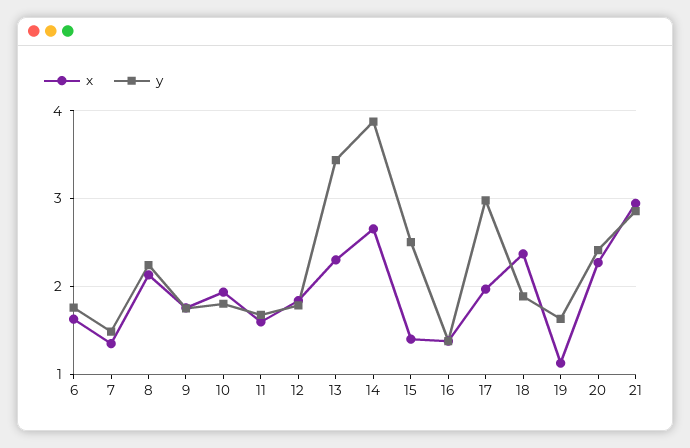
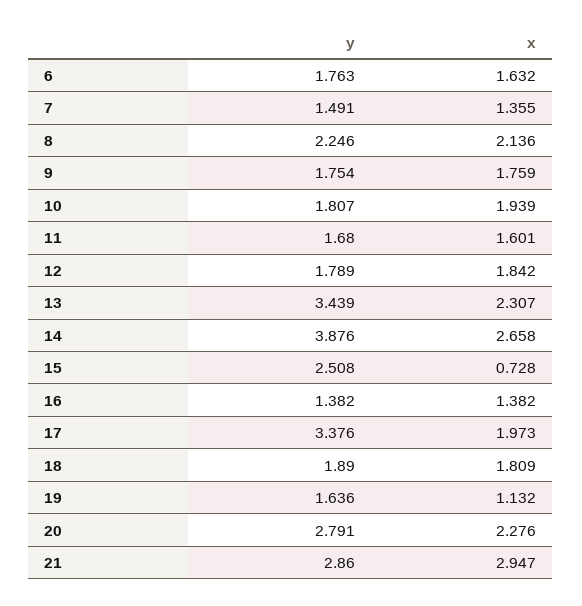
  {
    "x": {
      "6": 1.632,
      "7": 1.355,
      "8": 2.136,
      "9": 1.759,
      "10": 1.939,
      "11": 1.601,
      "12": 1.842,
      "13": 2.307,
      "14": 2.658,
-     "15": 1.4,
+     "15": 0.728,
      "16": 1.382,
      "17": 1.973,
-     "18": 2.4,
+     "18": 1.809,
      "19": 1.132,
      "20": 2.276,
      "21": 2.947
    },
    "y": {
      "6": 1.763,
      "7": 1.491,
      "8": 2.246,
      "9": 1.754,
      "10": 1.807,
      "11": 1.68,
      "12": 1.789,
      "13": 3.439,
      "14": 3.876,
      "15": 2.508,
      "16": 1.382,
-     "17": 3,
+     "17": 3.376,
      "18": 1.89,
      "19": 1.636,
-     "20": 2.4,
+     "20": 2.791,
      "21": 2.86
    }
  }

